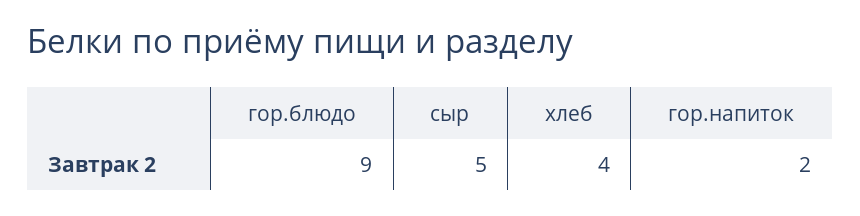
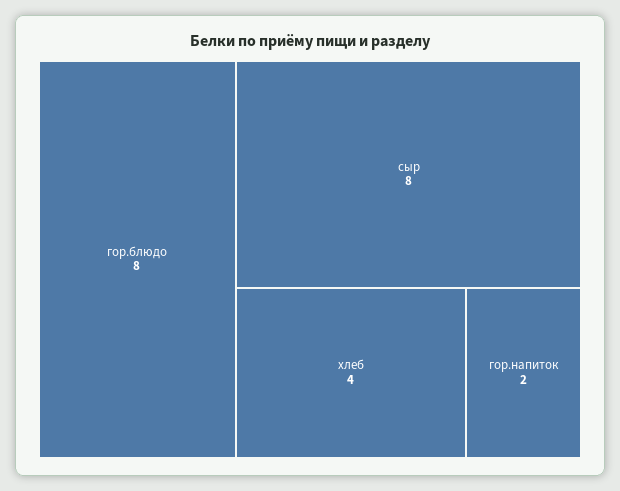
  {
-   "гор.блюдо": 9,
+   "гор.блюдо": 8,
-   "сыр": 5,
+   "сыр": 8,
    "хлеб": 4,
    "гор.напиток": 2
  }

